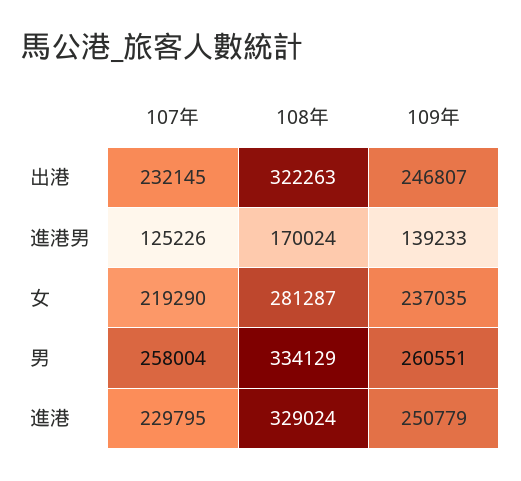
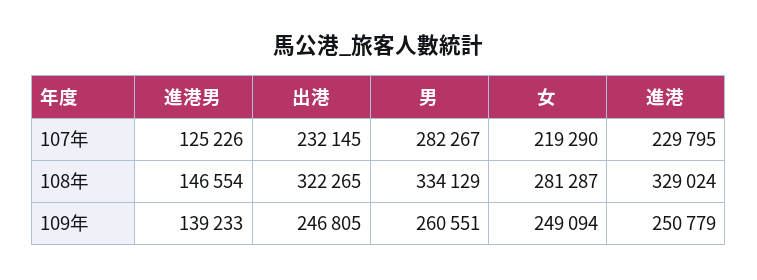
  {
    "107年": {
      "出港": 232145,
      "進港男": 125226,
      "女": 219290,
-     "男": 258004,
+     "男": 282267,
      "進港": 229795
    },
    "108年": {
-     "出港": 322263,
+     "出港": 322265,
-     "進港男": 170024,
+     "進港男": 146554,
      "女": 281287,
      "男": 334129,
      "進港": 329024
    },
    "109年": {
-     "出港": 246807,
+     "出港": 246805,
      "進港男": 139233,
-     "女": 237035,
+     "女": 249094,
      "男": 260551,
      "進港": 250779
    }
  }

